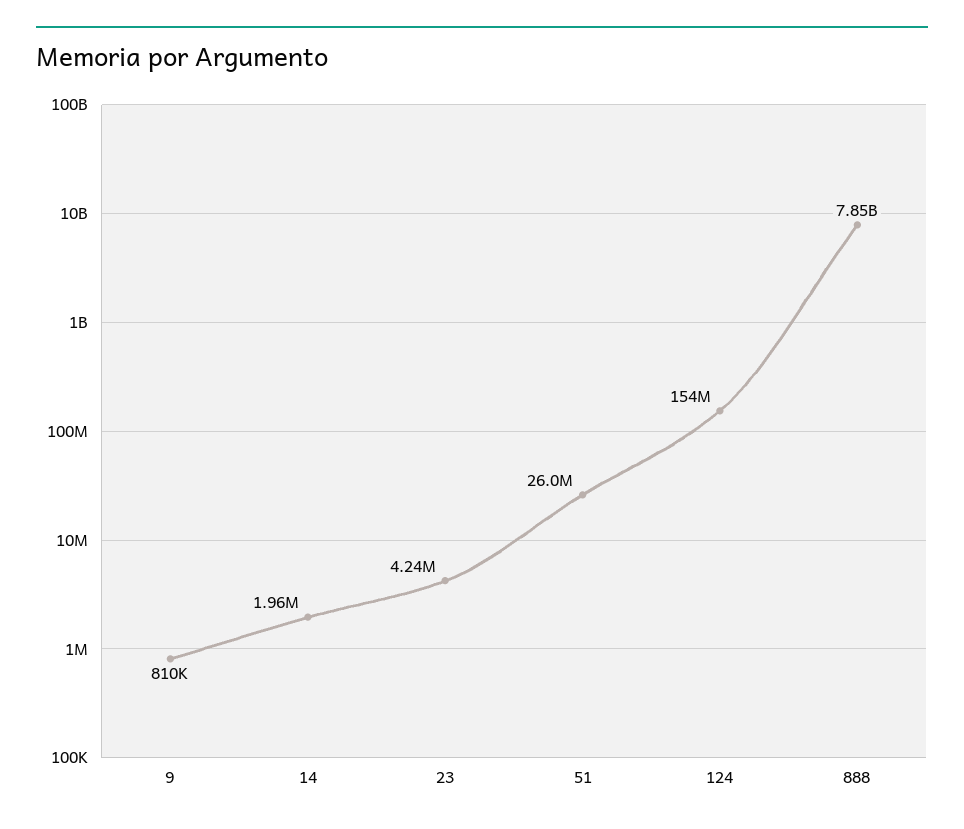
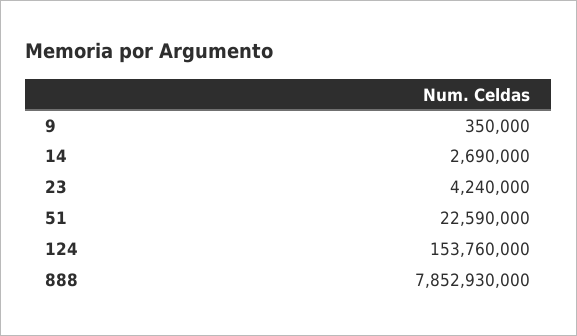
  {
-   "9": 810000,
+   "9": 350000,
-   "14": 1960000,
+   "14": 2690000,
    "23": 4240000,
-   "51": 26000000,
+   "51": 22590000,
    "124": 153760000,
    "888": 7852930000
  }

